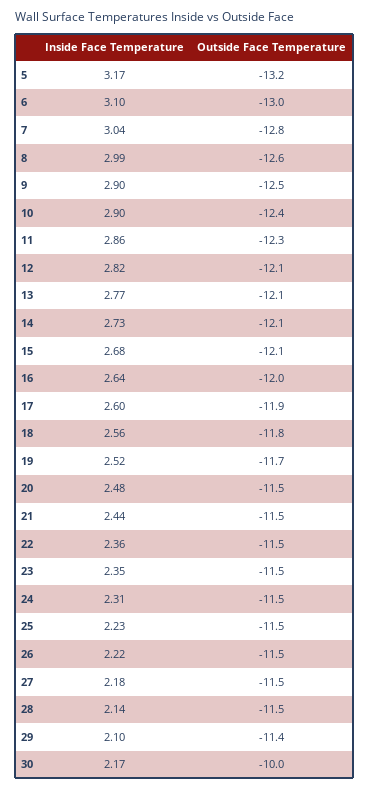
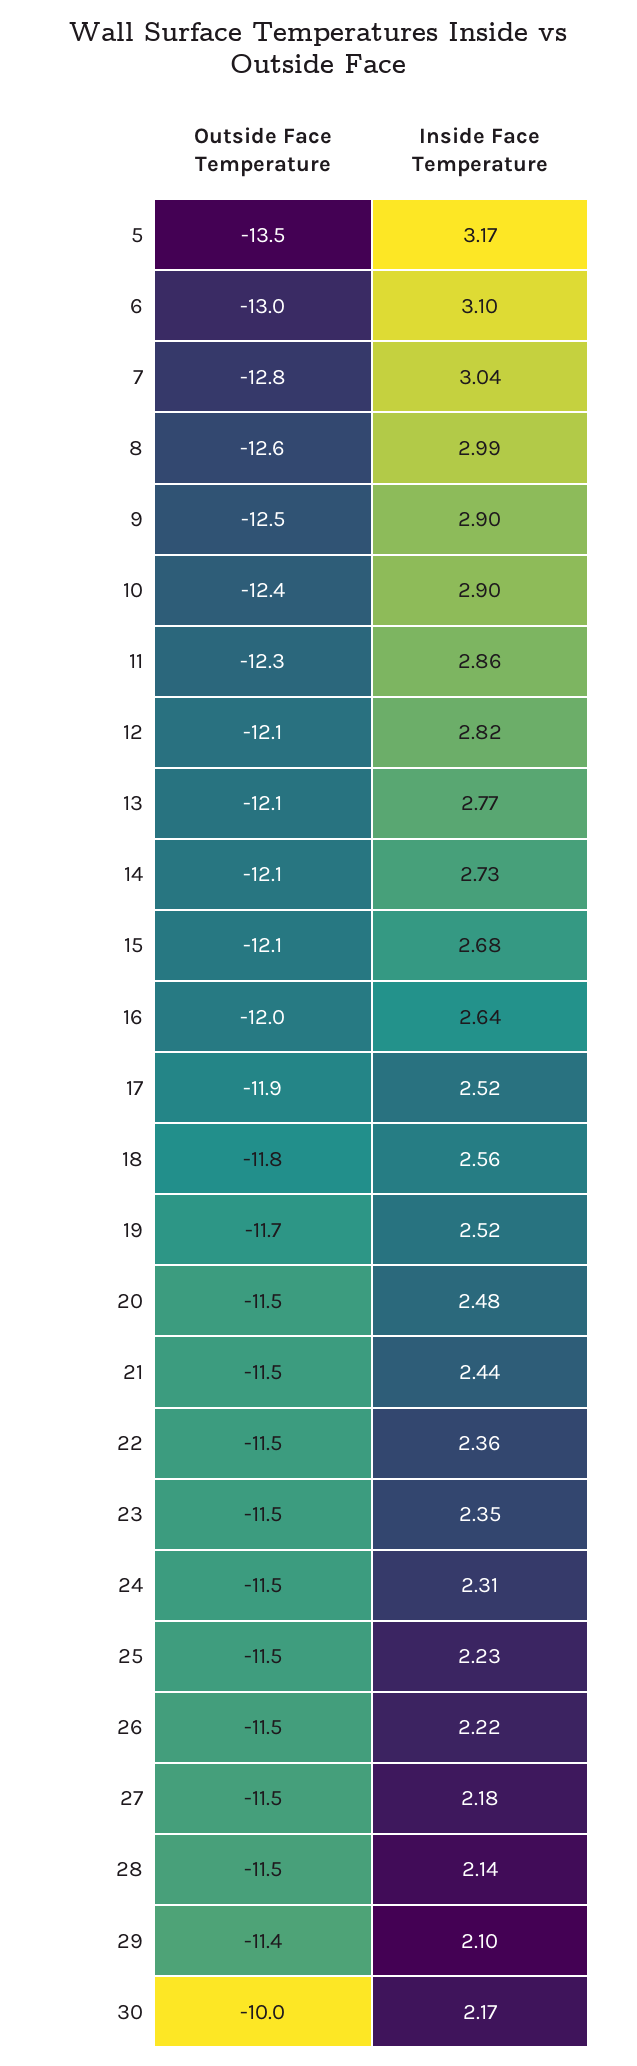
  {
    "Inside Face Temperature": {
      "5": 3.17,
      "6": 3.1,
      "7": 3.04,
      "8": 2.99,
      "9": 2.9,
      "10": 2.9,
      "11": 2.86,
      "12": 2.82,
      "13": 2.77,
      "14": 2.73,
      "15": 2.68,
      "16": 2.64,
-     "17": 2.6,
+     "17": 2.52,
      "18": 2.56,
      "19": 2.52,
      "20": 2.48,
      "21": 2.44,
      "22": 2.36,
      "23": 2.35,
      "24": 2.31,
      "25": 2.23,
      "26": 2.22,
      "27": 2.18,
      "28": 2.14,
      "29": 2.1,
      "30": 2.17
    },
    "Outside Face Temperature": {
-     "5": -13.2,
+     "5": -13.5,
      "6": -13,
      "7": -12.8,
      "8": -12.6,
      "9": -12.5,
      "10": -12.4,
      "11": -12.3,
      "12": -12.1,
      "13": -12.1,
      "14": -12.1,
      "15": -12.1,
      "16": -12,
      "17": -11.9,
      "18": -11.8,
      "19": -11.7,
      "20": -11.5,
      "21": -11.5,
      "22": -11.5,
      "23": -11.5,
      "24": -11.5,
      "25": -11.5,
      "26": -11.5,
      "27": -11.5,
      "28": -11.5,
      "29": -11.4,
      "30": -10
    }
  }

